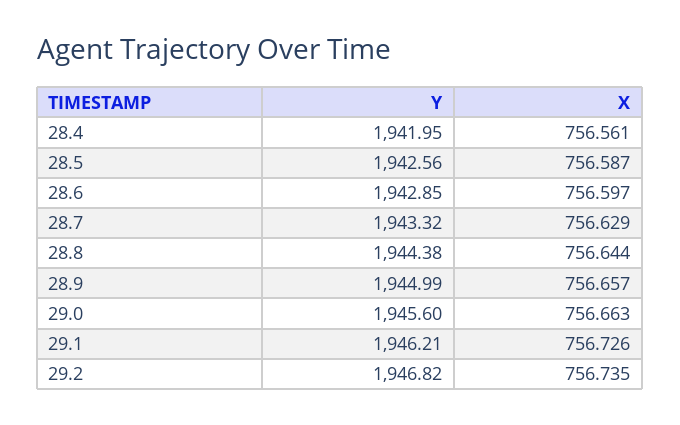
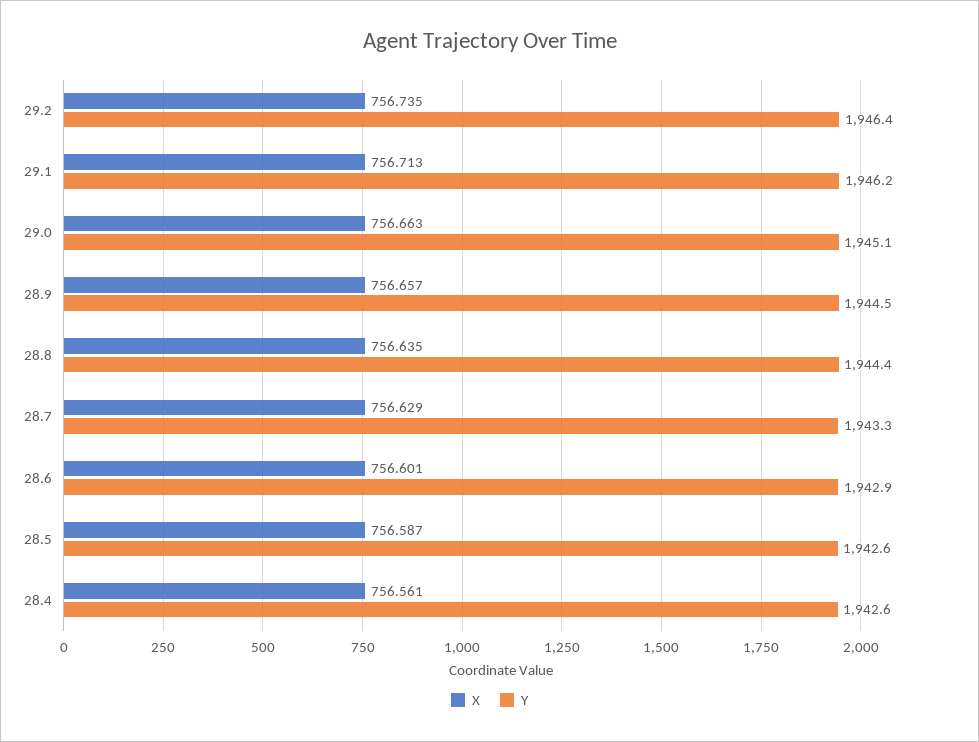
  {
    "Y": {
-     "28.4": 1941.95,
+     "28.4": 1942.6,
      "28.5": 1942.56,
      "28.6": 1942.85,
      "28.7": 1943.32,
      "28.8": 1944.38,
-     "28.9": 1944.99,
+     "28.9": 1944.5,
-     "29.0": 1945.6,
+     "29.0": 1945.1,
      "29.1": 1946.21,
-     "29.2": 1946.82
+     "29.2": 1946.4
    },
    "X": {
      "28.4": 756.561,
      "28.5": 756.587,
-     "28.6": 756.597,
+     "28.6": 756.601,
      "28.7": 756.629,
-     "28.8": 756.644,
+     "28.8": 756.635,
      "28.9": 756.657,
      "29.0": 756.663,
-     "29.1": 756.726,
+     "29.1": 756.713,
      "29.2": 756.735
    }
  }

